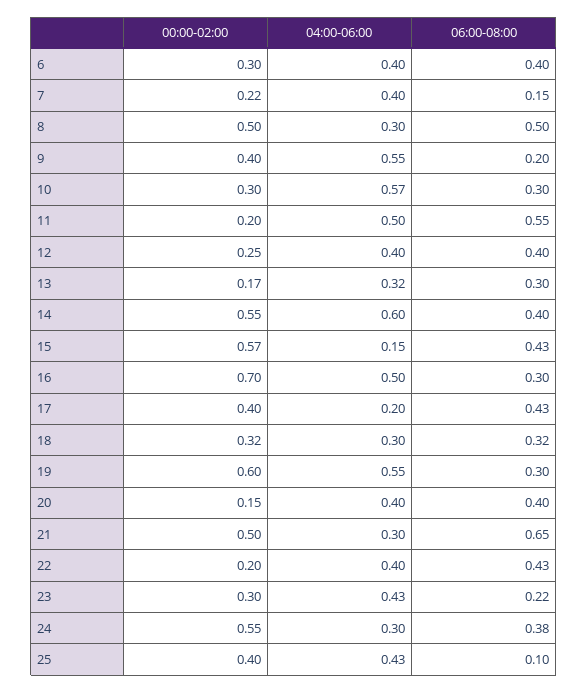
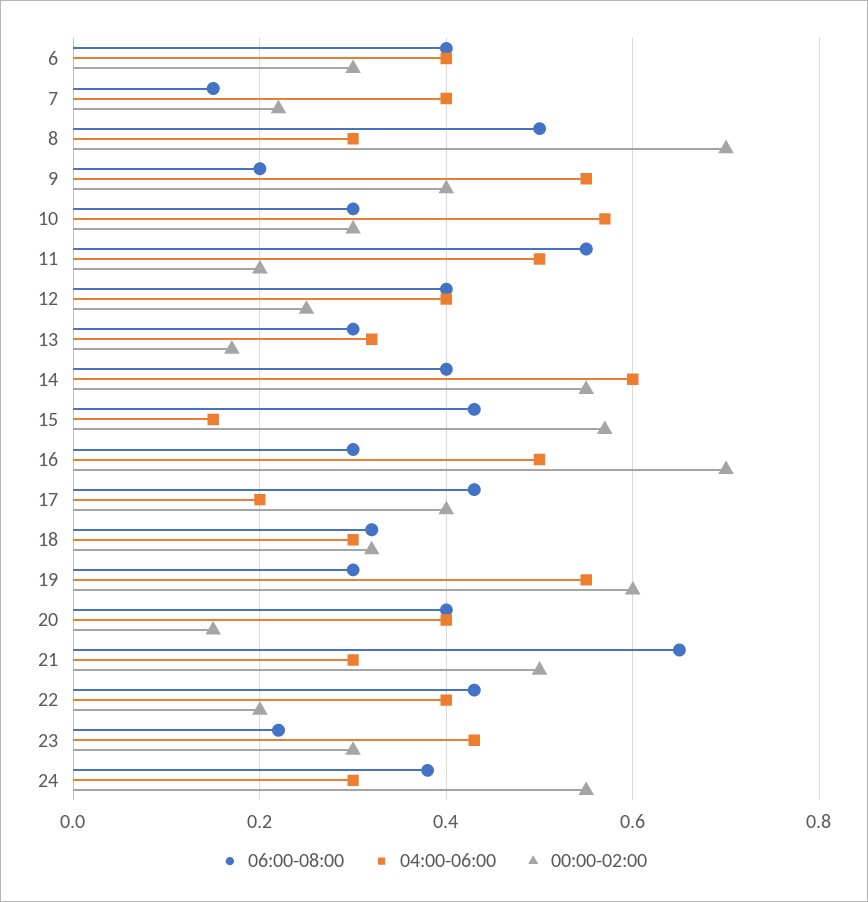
  {
    "00:00-02:00": {
      "6": 0.3,
      "7": 0.22,
-     "8": 0.5,
+     "8": 0.7,
      "9": 0.4,
      "10": 0.3,
      "11": 0.2,
      "12": 0.25,
      "13": 0.17,
      "14": 0.55,
      "15": 0.57,
      "16": 0.7,
      "17": 0.4,
      "18": 0.32,
      "19": 0.6,
      "20": 0.15,
      "21": 0.5,
      "22": 0.2,
      "23": 0.3,
-     "24": 0.55,
+     "24": 0.55
-     "25": 0.4
    },
    "04:00-06:00": {
      "6": 0.4,
      "7": 0.4,
      "8": 0.3,
      "9": 0.55,
      "10": 0.57,
      "11": 0.5,
      "12": 0.4,
      "13": 0.32,
      "14": 0.6,
      "15": 0.15,
      "16": 0.5,
      "17": 0.2,
      "18": 0.3,
      "19": 0.55,
      "20": 0.4,
      "21": 0.3,
      "22": 0.4,
      "23": 0.43,
-     "24": 0.3,
+     "24": 0.3
-     "25": 0.43
    },
    "06:00-08:00": {
      "6": 0.4,
      "7": 0.15,
      "8": 0.5,
      "9": 0.2,
      "10": 0.3,
      "11": 0.55,
      "12": 0.4,
      "13": 0.3,
      "14": 0.4,
      "15": 0.43,
      "16": 0.3,
      "17": 0.43,
      "18": 0.32,
      "19": 0.3,
      "20": 0.4,
      "21": 0.65,
      "22": 0.43,
      "23": 0.22,
-     "24": 0.38,
+     "24": 0.38
-     "25": 0.1
    }
  }

